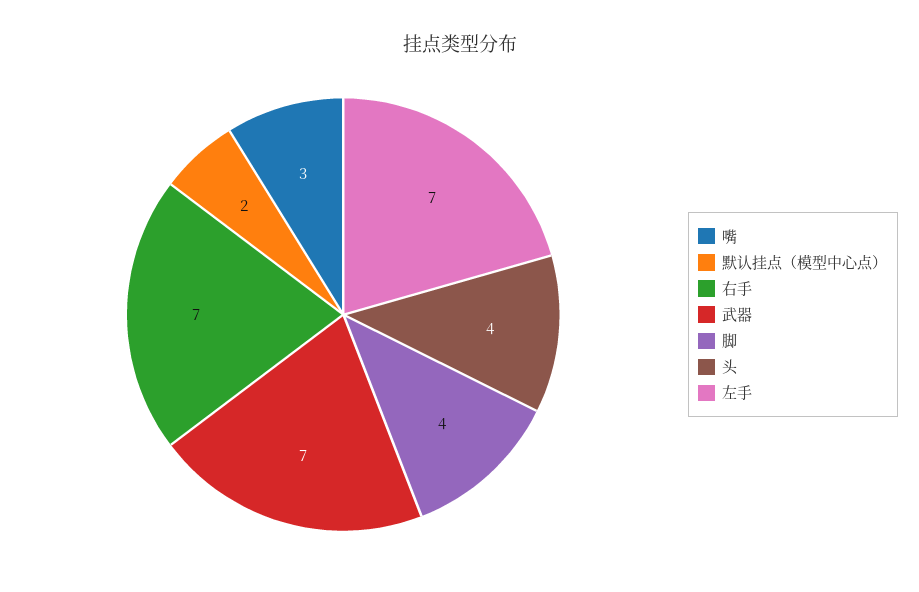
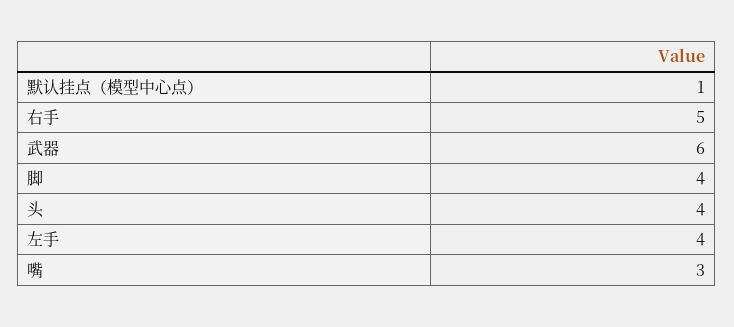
  {
    "嘴": 3,
-   "默认挂点（模型中心点）": 2,
+   "默认挂点（模型中心点）": 1,
-   "右手": 7,
+   "右手": 5,
-   "武器": 7,
+   "武器": 6,
    "脚": 4,
    "头": 4,
-   "左手": 7
+   "左手": 4
  }

